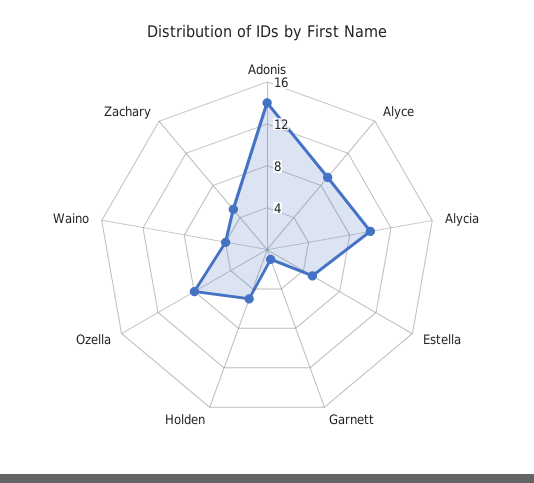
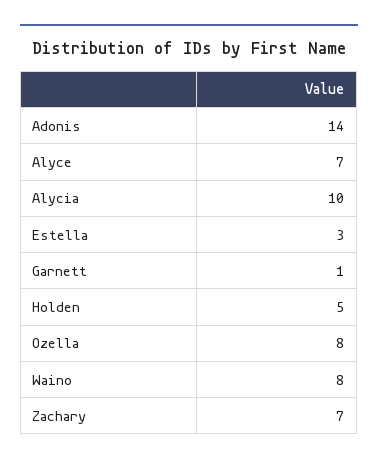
  {
    "Adonis": 14,
-   "Alyce": 9,
+   "Alyce": 7,
    "Alycia": 10,
-   "Estella": 5,
+   "Estella": 3,
    "Garnett": 1,
    "Holden": 5,
    "Ozella": 8,
-   "Waino": 4,
+   "Waino": 8,
-   "Zachary": 5
+   "Zachary": 7
  }

